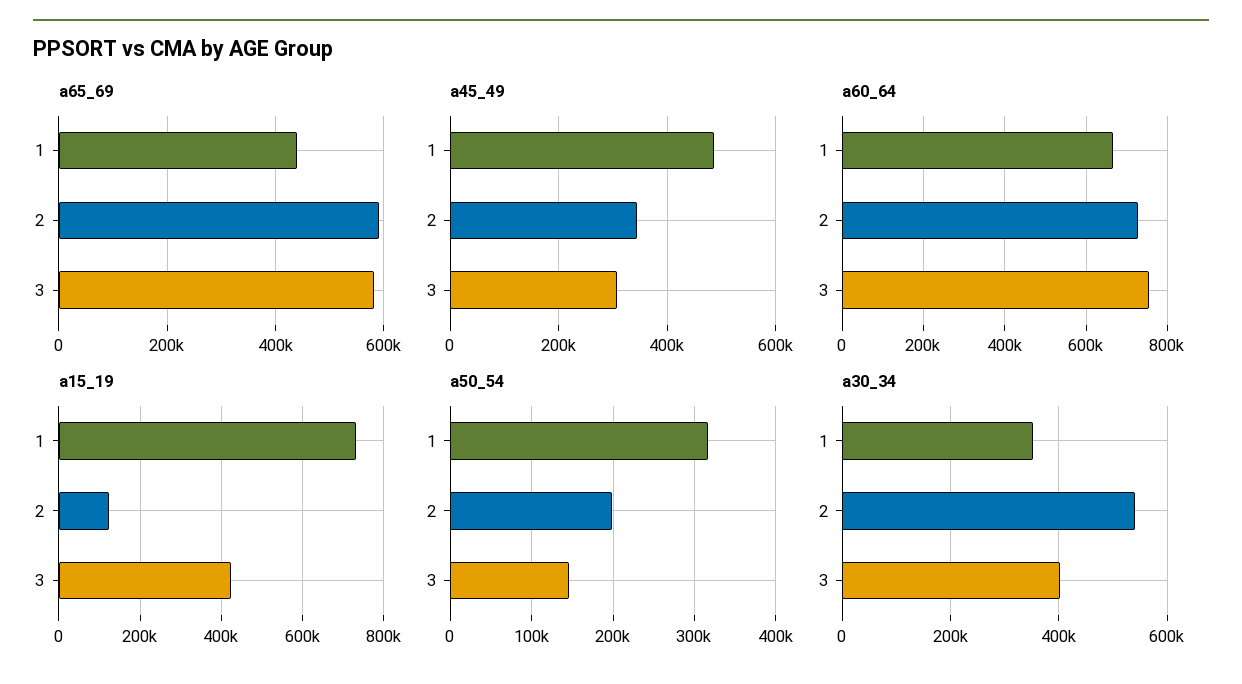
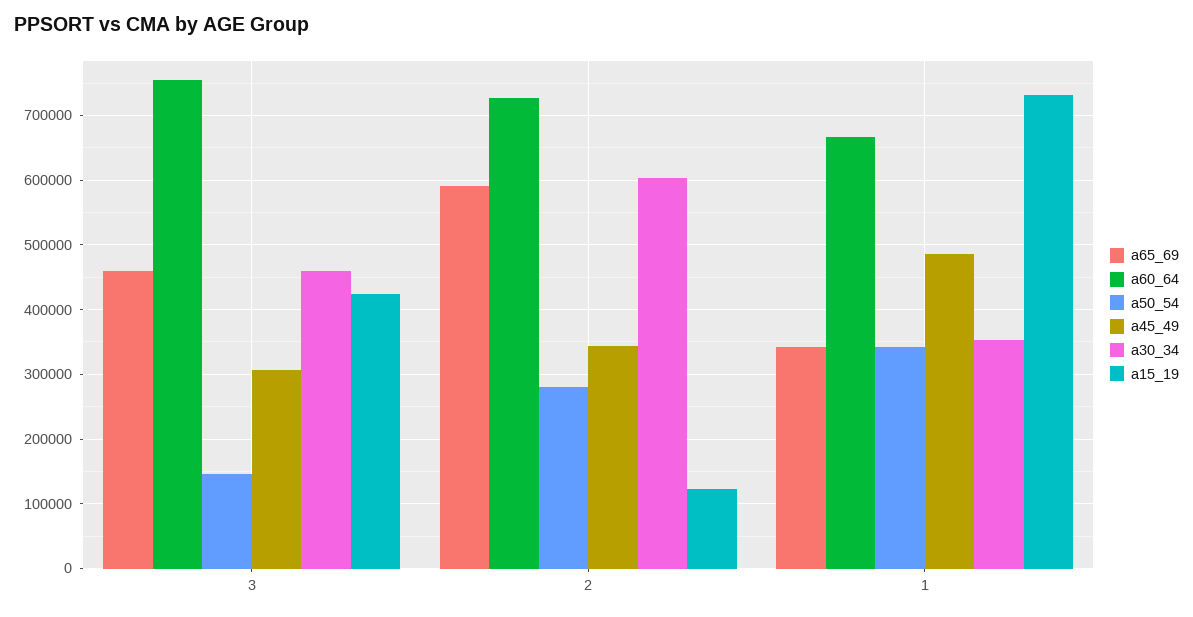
  {
    "a65_69": {
-     "1": 440000,
+     "1": 340000,
      "2": 590000,
-     "3": 580000
+     "3": 460000
    },
    "a45_49": {
      "1": 490000,
      "2": 340000,
      "3": 310000
    },
    "a60_64": {
      "1": 670000,
      "2": 730000,
      "3": 750000
    },
    "a15_19": {
      "1": 730000,
      "2": 120000,
      "3": 420000
    },
    "a50_54": {
-     "1": 320000,
+     "1": 340000,
-     "2": 200000,
+     "2": 280000,
      "3": 150000
    },
    "a30_34": {
      "1": 350000,
-     "2": 540000,
+     "2": 600000,
-     "3": 400000
+     "3": 460000
    }
  }

